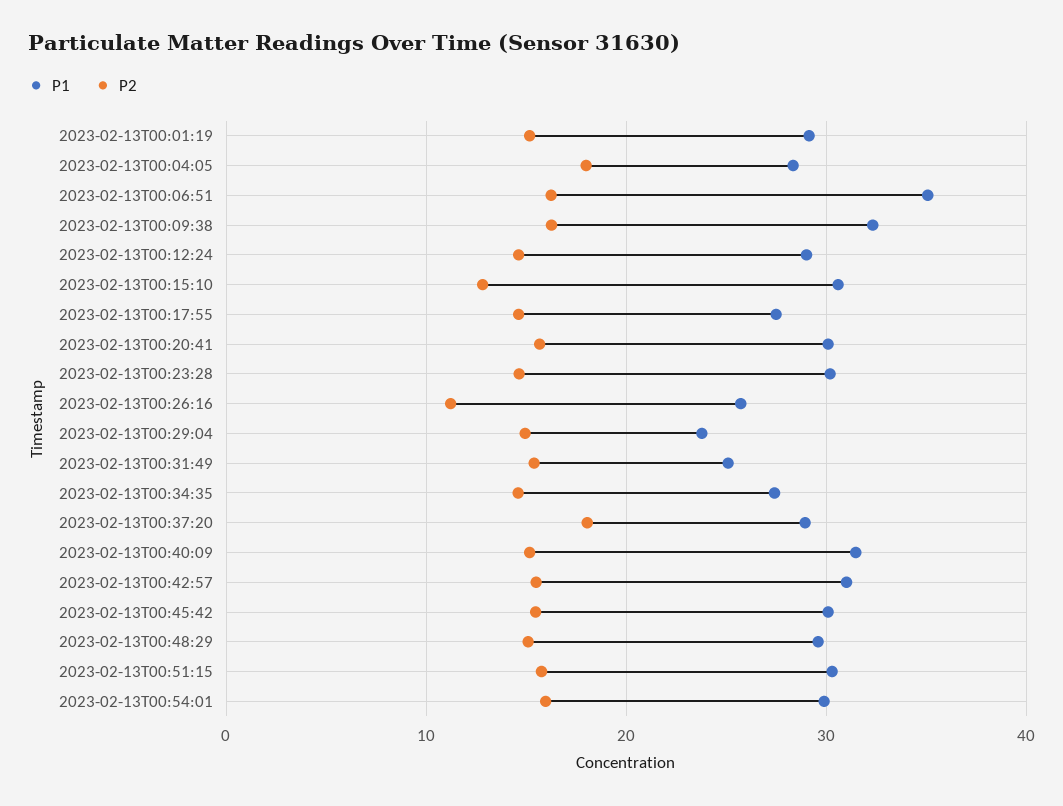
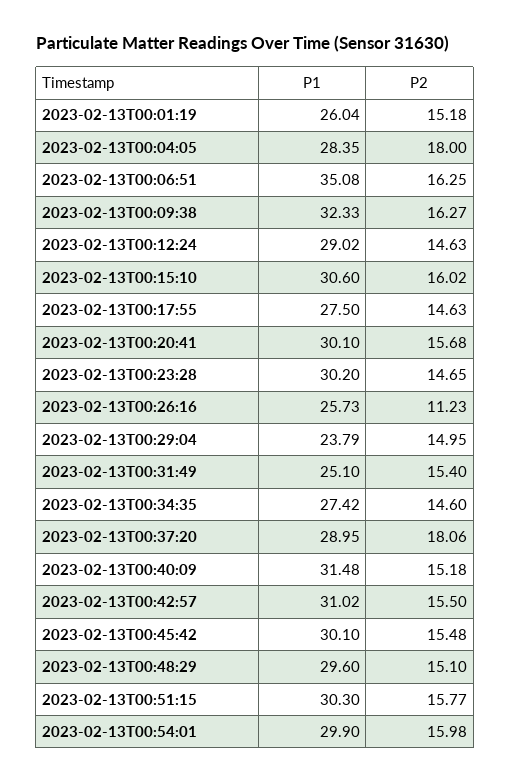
  {
    "P1": {
-     "2023-02-13T00:01:19": 29,
+     "2023-02-13T00:01:19": 26.04,
      "2023-02-13T00:04:05": 28.35,
      "2023-02-13T00:06:51": 35.08,
      "2023-02-13T00:09:38": 32.33,
      "2023-02-13T00:12:24": 29.02,
      "2023-02-13T00:15:10": 30.6,
      "2023-02-13T00:17:55": 27.5,
      "2023-02-13T00:20:41": 30.1,
      "2023-02-13T00:23:28": 30.2,
      "2023-02-13T00:26:16": 25.73,
      "2023-02-13T00:29:04": 23.79,
      "2023-02-13T00:31:49": 25.1,
      "2023-02-13T00:34:35": 27.42,
      "2023-02-13T00:37:20": 28.95,
      "2023-02-13T00:40:09": 31.48,
      "2023-02-13T00:42:57": 31.02,
      "2023-02-13T00:45:42": 30.1,
      "2023-02-13T00:48:29": 29.6,
      "2023-02-13T00:51:15": 30.3,
      "2023-02-13T00:54:01": 29.9
    },
    "P2": {
      "2023-02-13T00:01:19": 15.18,
      "2023-02-13T00:04:05": 18,
      "2023-02-13T00:06:51": 16.25,
      "2023-02-13T00:09:38": 16.27,
      "2023-02-13T00:12:24": 14.63,
-     "2023-02-13T00:15:10": 13,
+     "2023-02-13T00:15:10": 16.02,
      "2023-02-13T00:17:55": 14.63,
      "2023-02-13T00:20:41": 15.68,
      "2023-02-13T00:23:28": 14.65,
      "2023-02-13T00:26:16": 11.23,
      "2023-02-13T00:29:04": 14.95,
      "2023-02-13T00:31:49": 15.4,
      "2023-02-13T00:34:35": 14.6,
      "2023-02-13T00:37:20": 18.06,
      "2023-02-13T00:40:09": 15.18,
      "2023-02-13T00:42:57": 15.5,
      "2023-02-13T00:45:42": 15.48,
      "2023-02-13T00:48:29": 15.1,
      "2023-02-13T00:51:15": 15.77,
      "2023-02-13T00:54:01": 15.98
    }
  }

